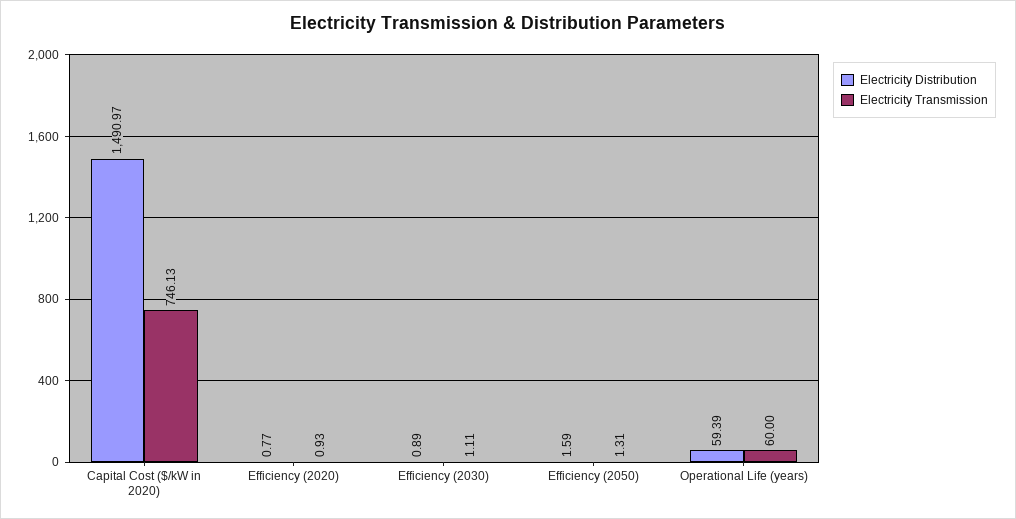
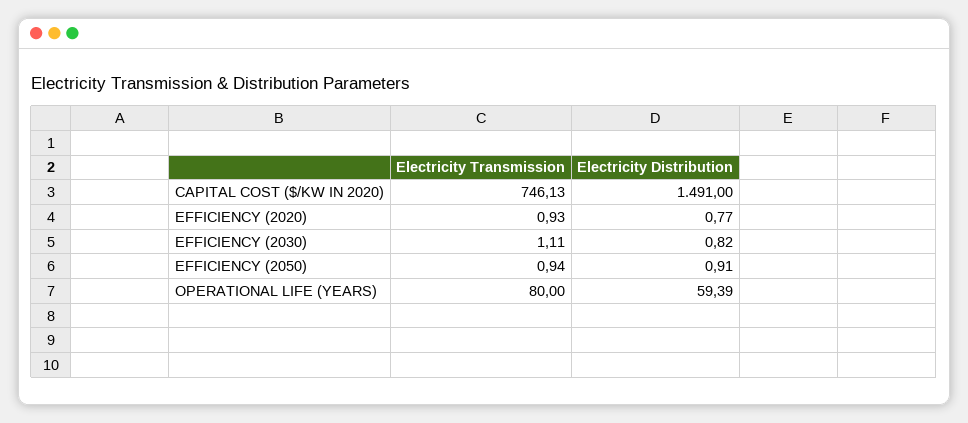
  {
    "Electricity Distribution": {
-     "Capital Cost ($/kW in 2020)": 1490.97,
+     "Capital Cost ($/kW in 2020)": 1491,
      "Efficiency (2020)": 0.77,
-     "Efficiency (2030)": 0.89,
+     "Efficiency (2030)": 0.82,
-     "Efficiency (2050)": 1.59,
+     "Efficiency (2050)": 0.91,
      "Operational Life (years)": 59.39
    },
    "Electricity Transmission": {
      "Capital Cost ($/kW in 2020)": 746.13,
      "Efficiency (2020)": 0.93,
      "Efficiency (2030)": 1.11,
-     "Efficiency (2050)": 1.31,
+     "Efficiency (2050)": 0.94,
-     "Operational Life (years)": 60
+     "Operational Life (years)": 80
    }
  }

